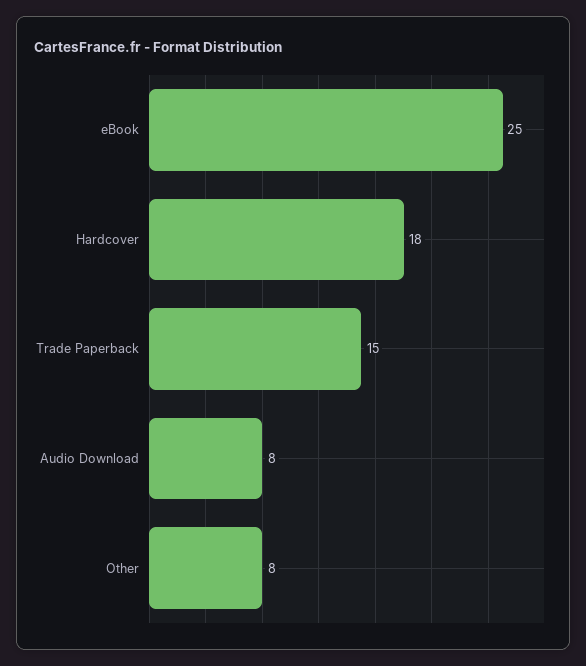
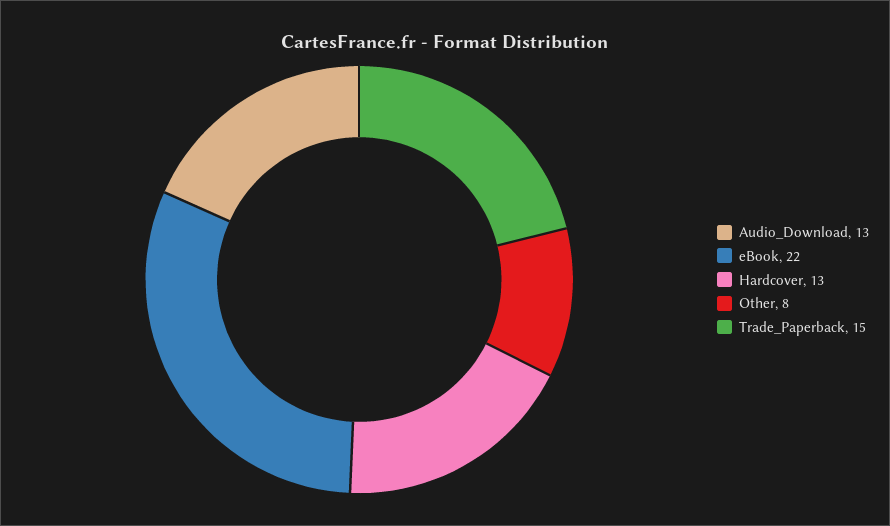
  {
-   "eBook": 25,
+   "eBook": 22,
-   "Hardcover": 18,
+   "Hardcover": 13,
    "Trade Paperback": 15,
-   "Audio Download": 8,
+   "Audio Download": 13,
    "Other": 8
  }

